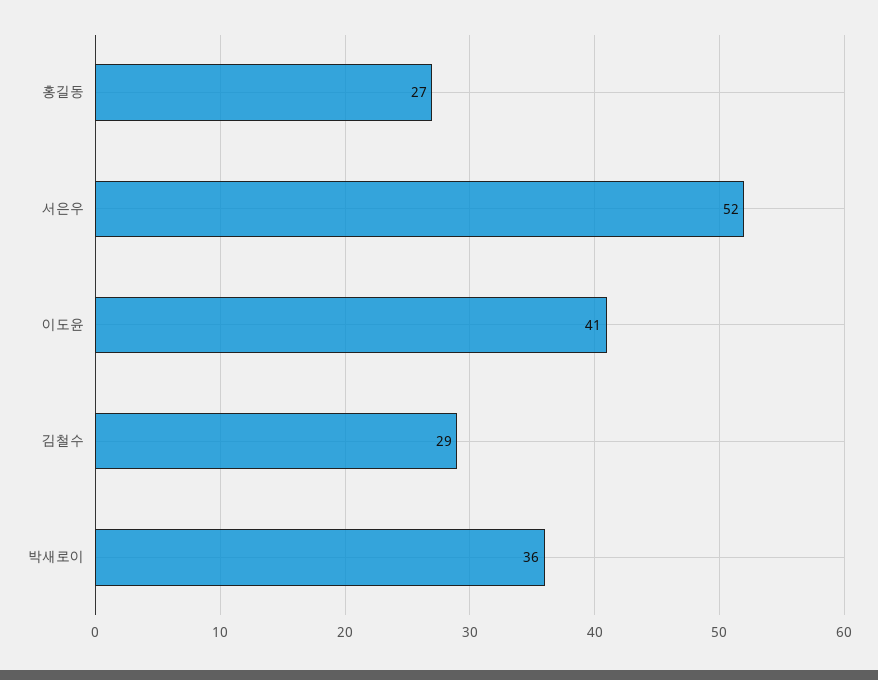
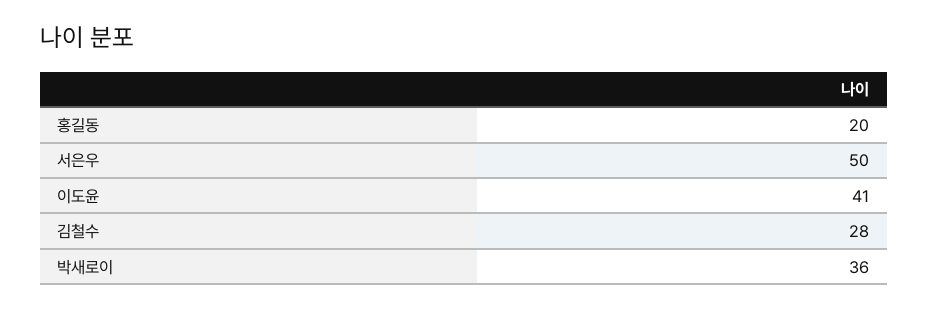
  {
-   "홍길동": 27,
+   "홍길동": 20,
-   "서은우": 52,
+   "서은우": 50,
    "이도윤": 41,
-   "김철수": 29,
+   "김철수": 28,
    "박새로이": 36
  }

